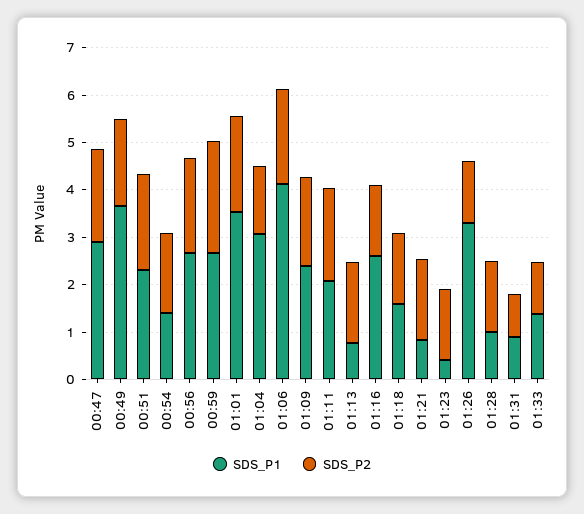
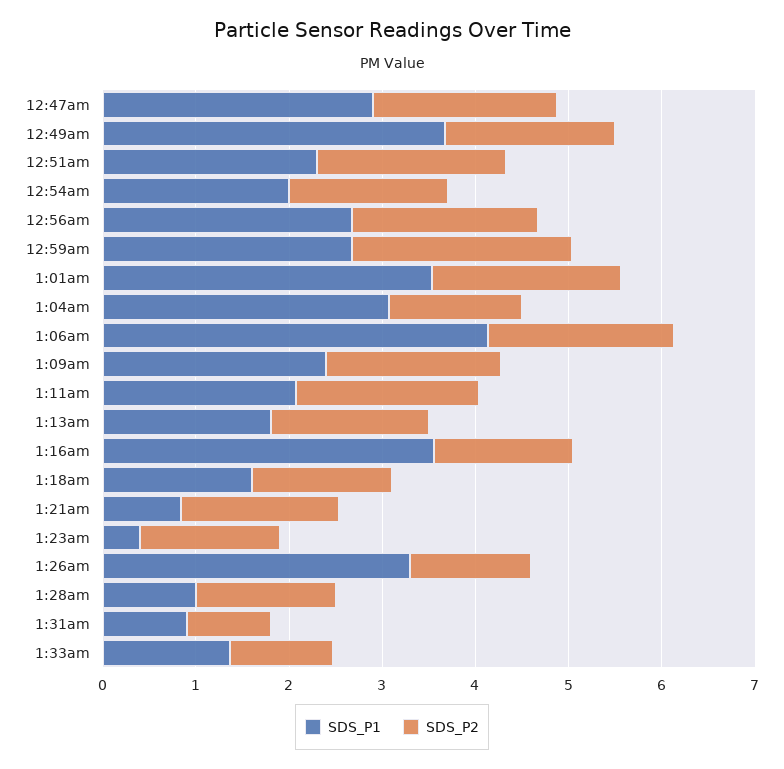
  {
    "SDS_P1": {
      "00:47": 3,
      "00:49": 3.6,
      "00:51": 2.4,
-     "00:54": 1.4,
+     "00:54": 2,
      "00:56": 2.6,
      "00:59": 2.6,
      "01:01": 3.6,
      "01:04": 3,
      "01:06": 4.2,
      "01:09": 2.4,
      "01:11": 2,
-     "01:13": 0.8,
+     "01:13": 1.8,
-     "01:16": 2.6,
+     "01:16": 3.6,
      "01:18": 1.6,
      "01:21": 0.8,
      "01:23": 0.4,
      "01:26": 3.4,
      "01:28": 1,
      "01:31": 1,
      "01:33": 1.4
    },
    "SDS_P2": {
      "00:47": 2,
      "00:49": 1.8,
      "00:51": 2,
      "00:54": 1.8,
      "00:56": 2,
      "00:59": 2.4,
      "01:01": 2,
      "01:04": 1.4,
      "01:06": 2,
      "01:09": 1.8,
      "01:11": 2,
      "01:13": 1.8,
      "01:16": 1.6,
      "01:18": 1.6,
      "01:21": 1.8,
      "01:23": 1.6,
      "01:26": 1.4,
      "01:28": 1.6,
      "01:31": 1,
      "01:33": 1.2
    }
  }

